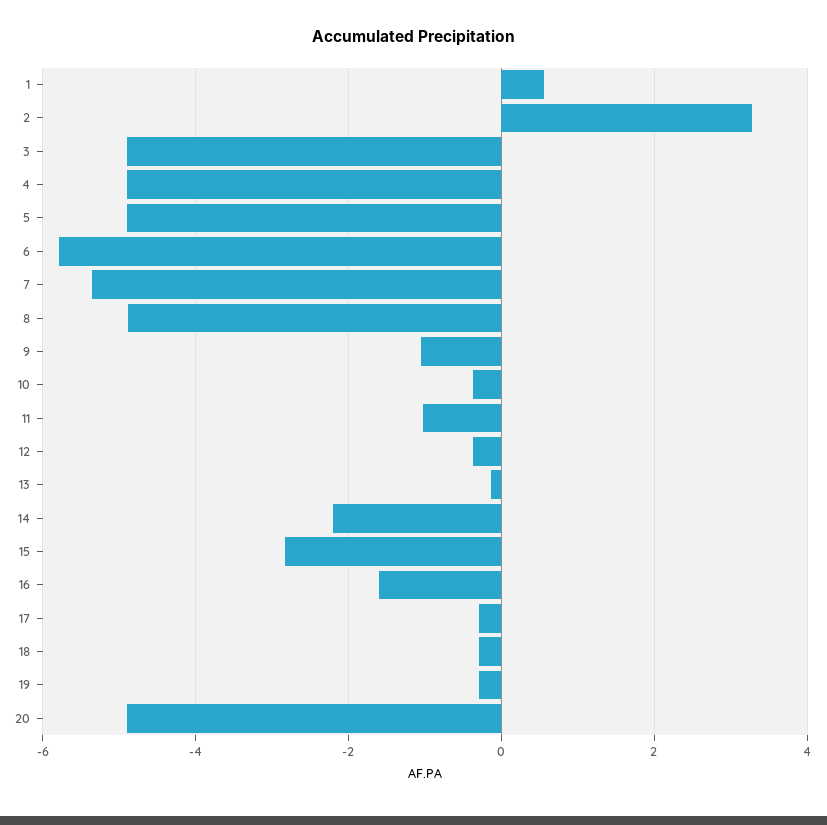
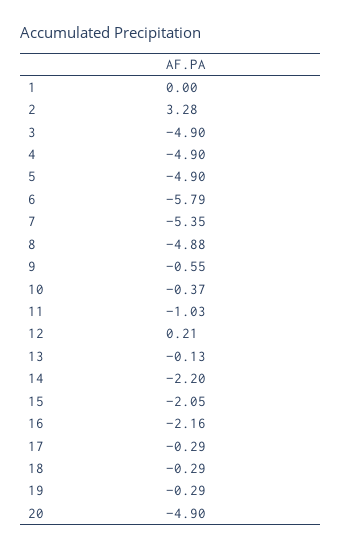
  {
-   "1": 0.6,
+   "1": 0,
    "2": 3.28,
    "3": -4.9,
    "4": -4.9,
    "5": -4.9,
    "6": -5.79,
    "7": -5.35,
    "8": -4.88,
-   "9": -1,
+   "9": -0.55,
    "10": -0.37,
    "11": -1.03,
-   "12": -0.4,
+   "12": 0.21,
    "13": -0.13,
    "14": -2.2,
-   "15": -2.8,
+   "15": -2.05,
-   "16": -1.6,
+   "16": -2.16,
    "17": -0.29,
    "18": -0.29,
    "19": -0.29,
    "20": -4.9
  }

